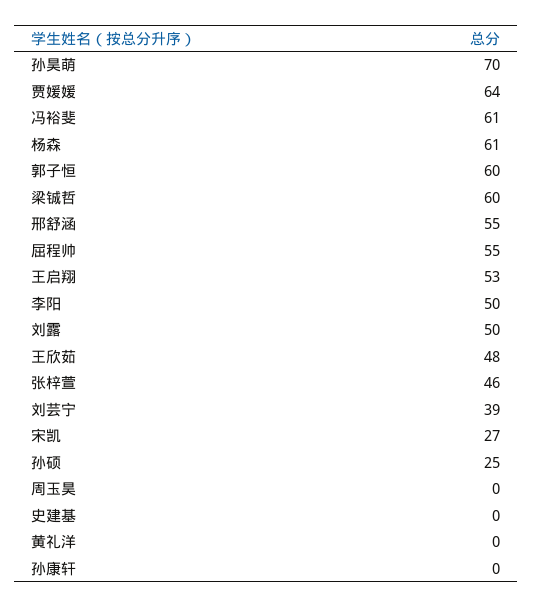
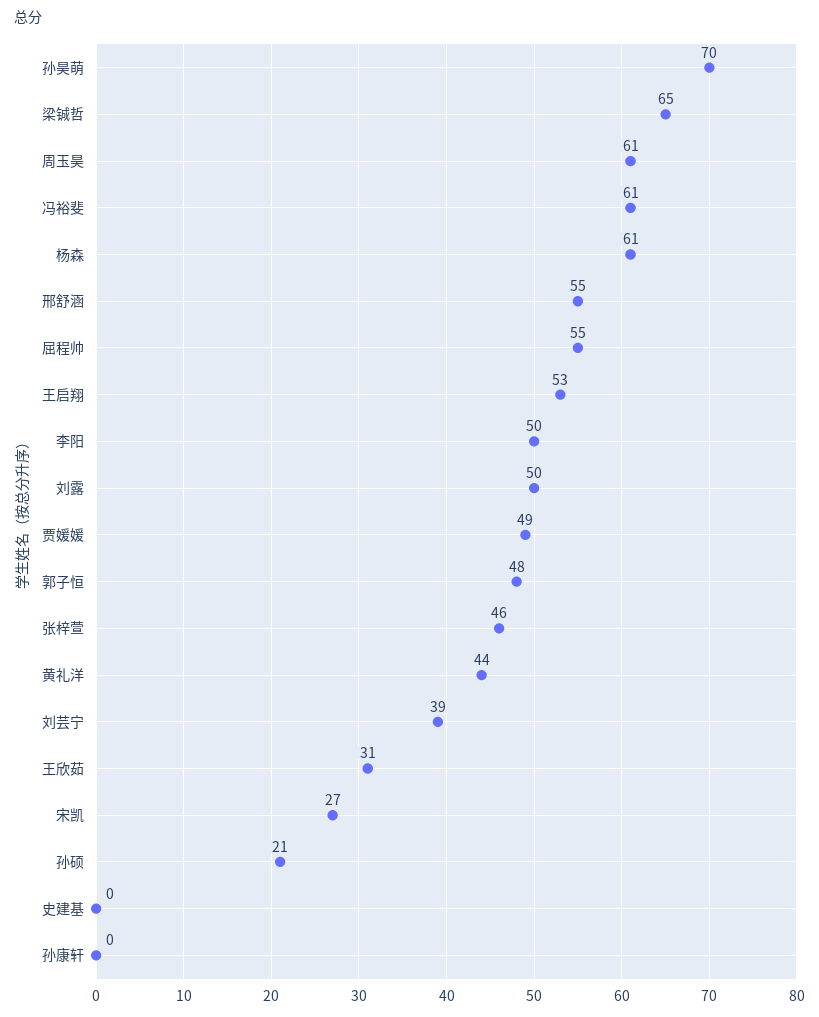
  {
    "孙昊萌": 70,
-   "贾媛媛": 64,
+   "贾媛媛": 49,
    "冯裕斐": 61,
    "杨森": 61,
-   "郭子恒": 60,
+   "郭子恒": 48,
-   "梁铖哲": 60,
+   "梁铖哲": 65,
    "邢舒涵": 55,
    "屈程帅": 55,
    "王启翔": 53,
    "李阳": 50,
    "刘露": 50,
-   "王欣茹": 48,
+   "王欣茹": 31,
    "张梓萱": 46,
    "刘芸宁": 39,
    "宋凯": 27,
-   "孙硕": 25,
+   "孙硕": 21,
-   "周玉昊": 0,
+   "周玉昊": 61,
    "史建基": 0,
-   "黄礼洋": 0,
+   "黄礼洋": 44,
    "孙康轩": 0
  }

